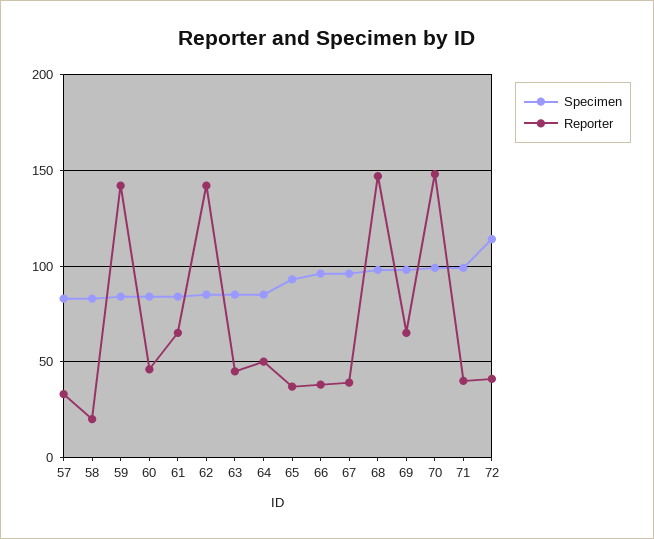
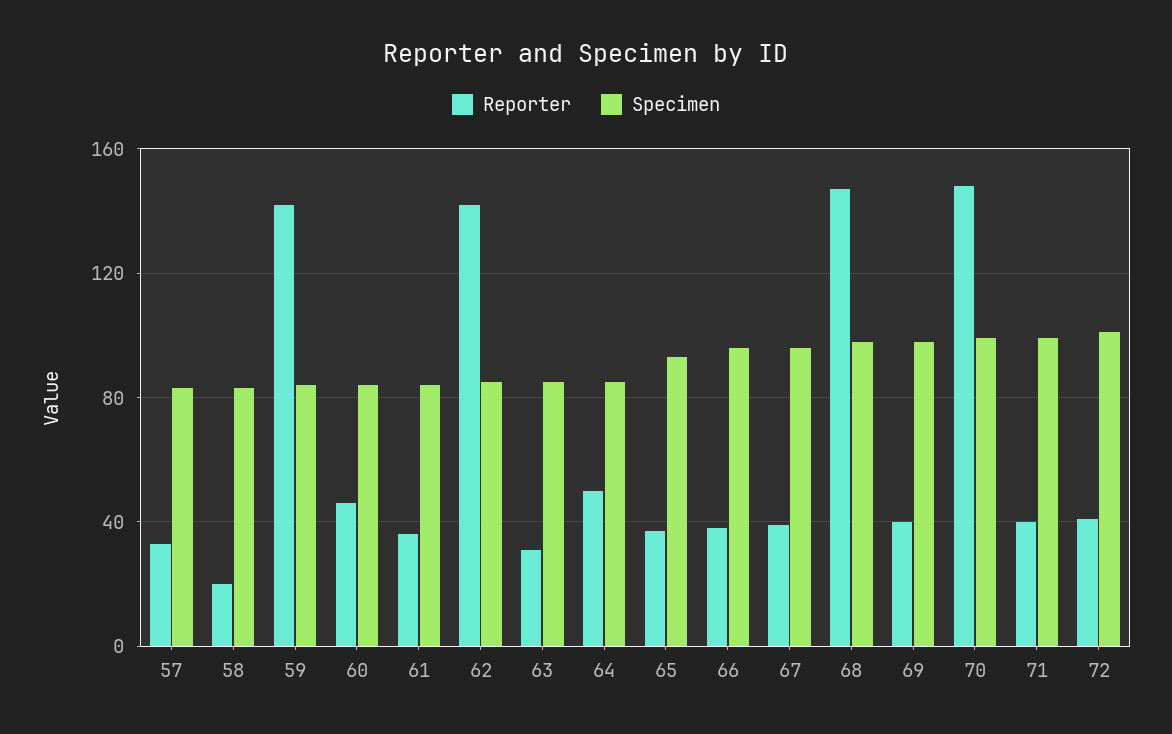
  {
    "Specimen": {
      "57": 85,
      "58": 85,
      "59": 85,
      "60": 85,
      "61": 85,
      "62": 85,
      "63": 85,
      "64": 85,
      "65": 95,
      "66": 95,
      "67": 95,
      "68": 100,
      "69": 100,
      "70": 100,
      "71": 100,
-     "72": 115
+     "72": 100
    },
    "Reporter": {
      "57": 35,
      "58": 20,
      "59": 140,
      "60": 45,
-     "61": 65,
+     "61": 35,
      "62": 140,
-     "63": 45,
+     "63": 30,
      "64": 50,
      "65": 35,
      "66": 40,
      "67": 40,
      "68": 145,
-     "69": 65,
+     "69": 40,
      "70": 150,
      "71": 40,
      "72": 40
    }
  }

